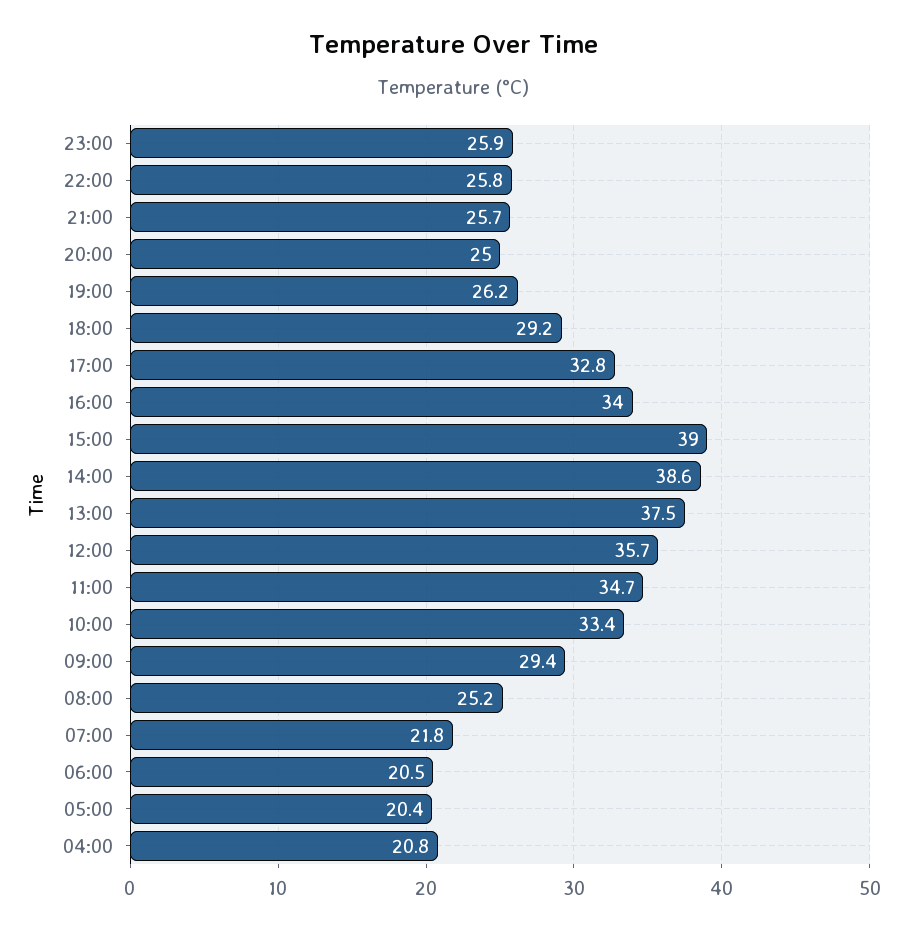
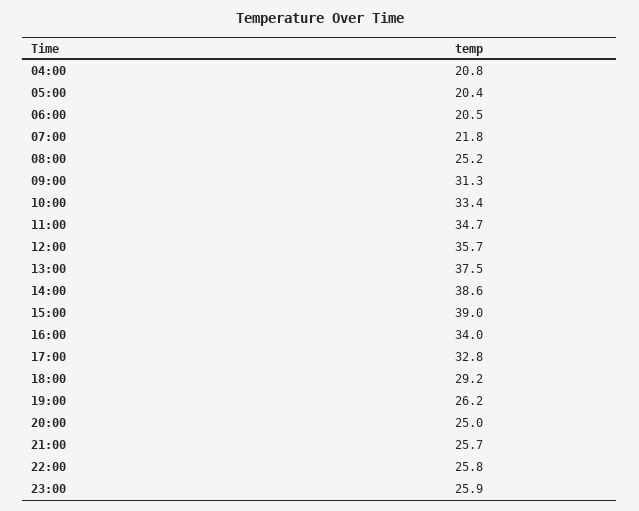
  {
    "23:00": 25.9,
    "22:00": 25.8,
    "21:00": 25.7,
    "20:00": 25,
    "19:00": 26.2,
    "18:00": 29.2,
    "17:00": 32.8,
    "16:00": 34,
    "15:00": 39,
    "14:00": 38.6,
    "13:00": 37.5,
    "12:00": 35.7,
    "11:00": 34.7,
    "10:00": 33.4,
-   "09:00": 29.4,
+   "09:00": 31.3,
    "08:00": 25.2,
    "07:00": 21.8,
    "06:00": 20.5,
    "05:00": 20.4,
    "04:00": 20.8
  }

